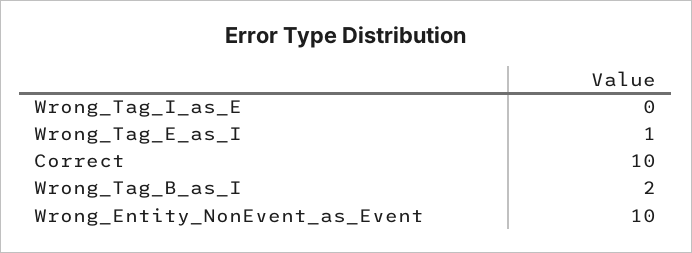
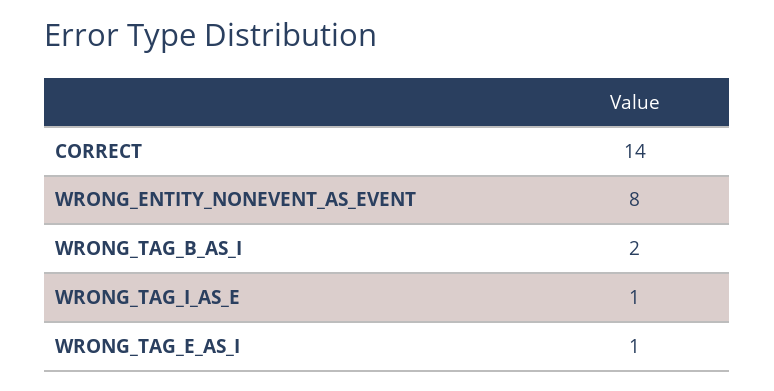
  {
-   "Wrong_Tag_I_as_E": 0,
+   "Wrong_Tag_I_as_E": 1,
    "Wrong_Tag_E_as_I": 1,
-   "Correct": 10,
+   "Correct": 14,
    "Wrong_Tag_B_as_I": 2,
-   "Wrong_Entity_NonEvent_as_Event": 10
+   "Wrong_Entity_NonEvent_as_Event": 8
  }

